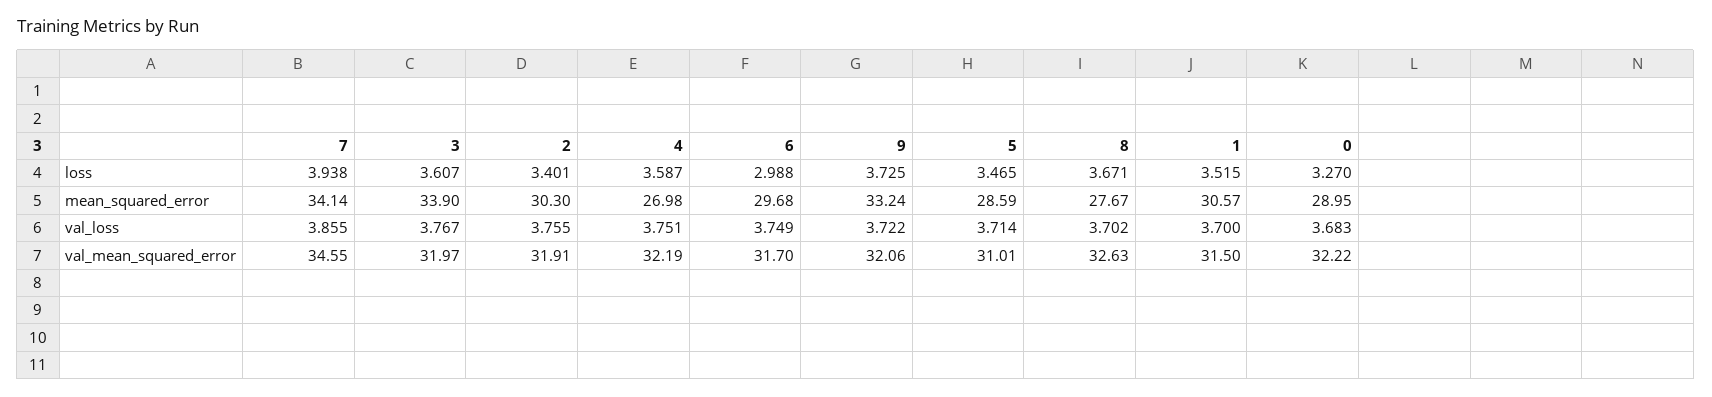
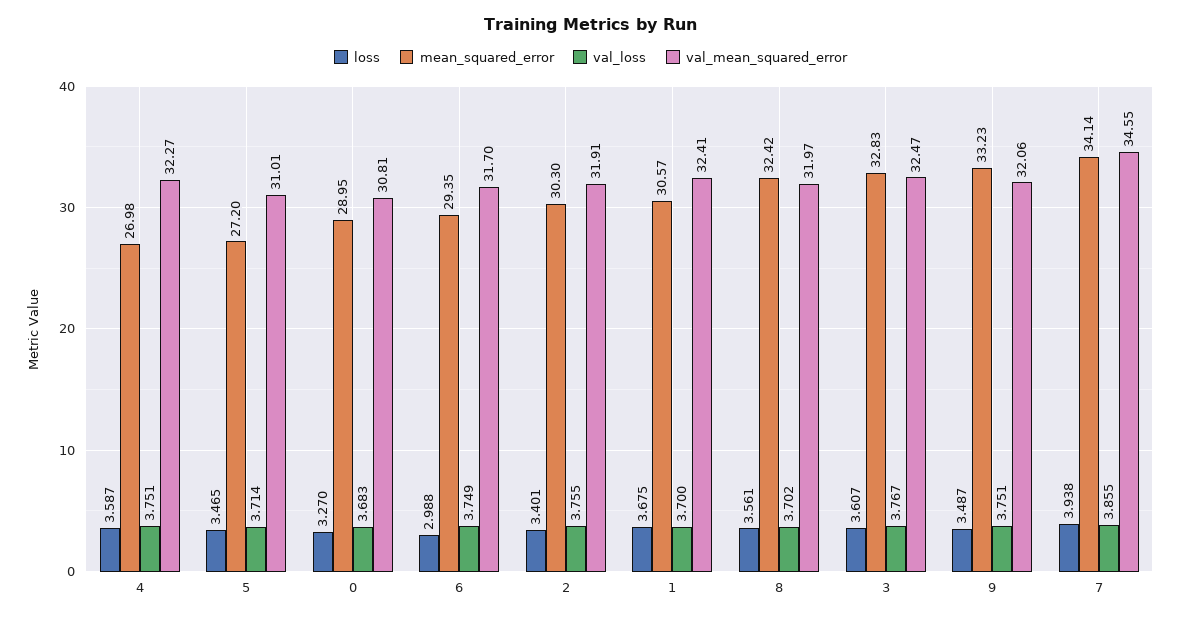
  {
    "loss": {
      "7": 3.938,
      "3": 3.607,
      "2": 3.401,
      "4": 3.587,
      "6": 2.988,
-     "9": 3.725,
+     "9": 3.487,
      "5": 3.465,
-     "8": 3.671,
+     "8": 3.561,
-     "1": 3.515,
+     "1": 3.675,
      "0": 3.27
    },
    "mean_squared_error": {
      "7": 34.14,
-     "3": 33.9,
+     "3": 32.83,
      "2": 30.3,
      "4": 26.98,
-     "6": 29.68,
+     "6": 29.35,
-     "9": 33.24,
+     "9": 33.23,
-     "5": 28.59,
+     "5": 27.2,
-     "8": 27.67,
+     "8": 32.42,
      "1": 30.57,
      "0": 28.95
    },
    "val_loss": {
      "7": 3.855,
      "3": 3.767,
      "2": 3.755,
      "4": 3.751,
      "6": 3.749,
-     "9": 3.722,
+     "9": 3.751,
      "5": 3.714,
      "8": 3.702,
      "1": 3.7,
      "0": 3.683
    },
    "val_mean_squared_error": {
      "7": 34.55,
-     "3": 31.97,
+     "3": 32.47,
      "2": 31.91,
-     "4": 32.19,
+     "4": 32.27,
      "6": 31.7,
      "9": 32.06,
      "5": 31.01,
-     "8": 32.63,
+     "8": 31.97,
-     "1": 31.5,
+     "1": 32.41,
-     "0": 32.22
+     "0": 30.81
    }
  }

